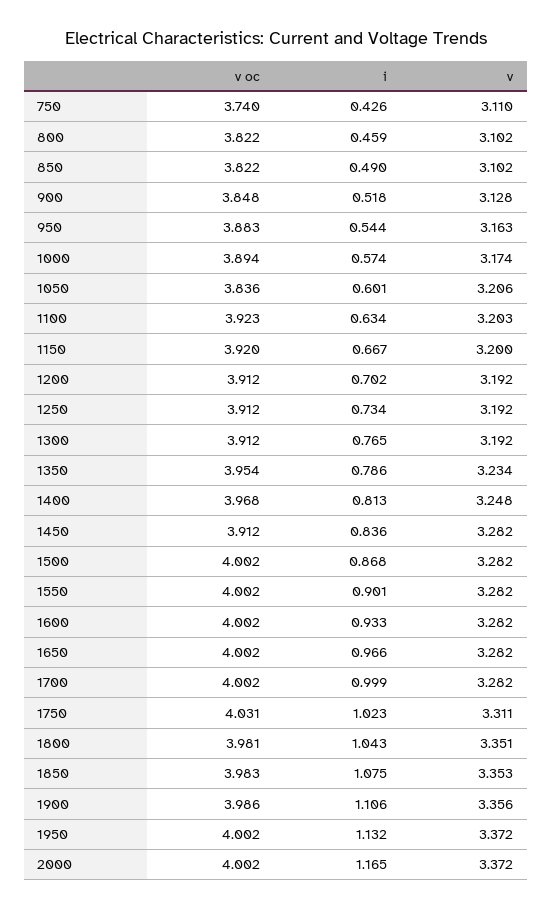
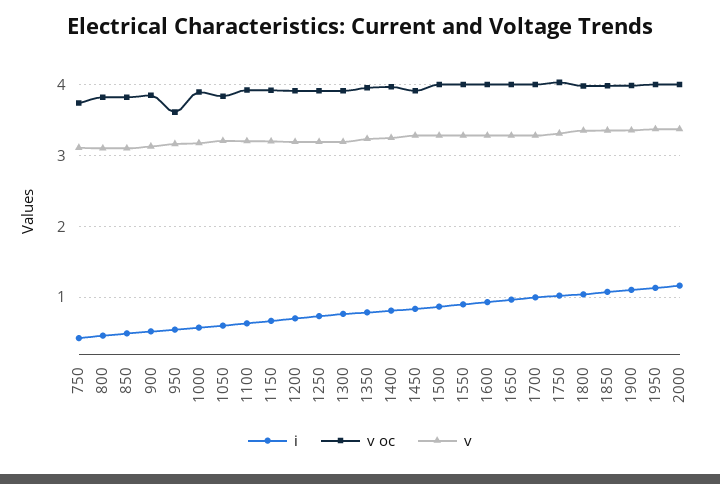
  {
    "v oc": {
      "750": 3.74,
      "800": 3.822,
      "850": 3.822,
      "900": 3.848,
-     "950": 3.883,
+     "950": 3.6,
      "1000": 3.894,
      "1050": 3.836,
      "1100": 3.923,
      "1150": 3.92,
      "1200": 3.912,
      "1250": 3.912,
      "1300": 3.912,
      "1350": 3.954,
      "1400": 3.968,
      "1450": 3.912,
      "1500": 4.002,
      "1550": 4.002,
      "1600": 4.002,
      "1650": 4.002,
      "1700": 4.002,
      "1750": 4.031,
      "1800": 3.981,
      "1850": 3.983,
      "1900": 3.986,
      "1950": 4.002,
      "2000": 4.002
    },
    "i": {
      "750": 0.426,
      "800": 0.459,
      "850": 0.49,
      "900": 0.518,
      "950": 0.544,
      "1000": 0.574,
      "1050": 0.601,
      "1100": 0.634,
      "1150": 0.667,
      "1200": 0.702,
      "1250": 0.734,
      "1300": 0.765,
      "1350": 0.786,
      "1400": 0.813,
      "1450": 0.836,
      "1500": 0.868,
      "1550": 0.901,
      "1600": 0.933,
      "1650": 0.966,
      "1700": 0.999,
      "1750": 1.023,
      "1800": 1.043,
      "1850": 1.075,
      "1900": 1.106,
      "1950": 1.132,
      "2000": 1.165
    },
    "v": {
      "750": 3.11,
      "800": 3.102,
      "850": 3.102,
      "900": 3.128,
      "950": 3.163,
      "1000": 3.174,
      "1050": 3.206,
      "1100": 3.203,
      "1150": 3.2,
      "1200": 3.192,
      "1250": 3.192,
      "1300": 3.192,
      "1350": 3.234,
      "1400": 3.248,
      "1450": 3.282,
      "1500": 3.282,
      "1550": 3.282,
      "1600": 3.282,
      "1650": 3.282,
      "1700": 3.282,
      "1750": 3.311,
      "1800": 3.351,
      "1850": 3.353,
      "1900": 3.356,
      "1950": 3.372,
      "2000": 3.372
    }
  }

